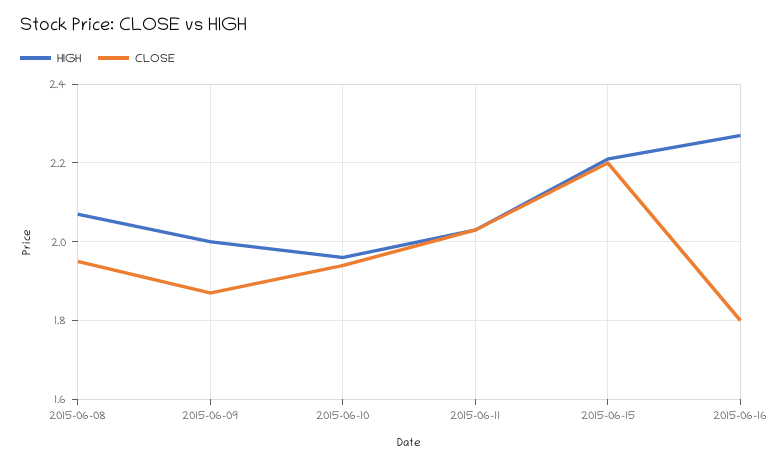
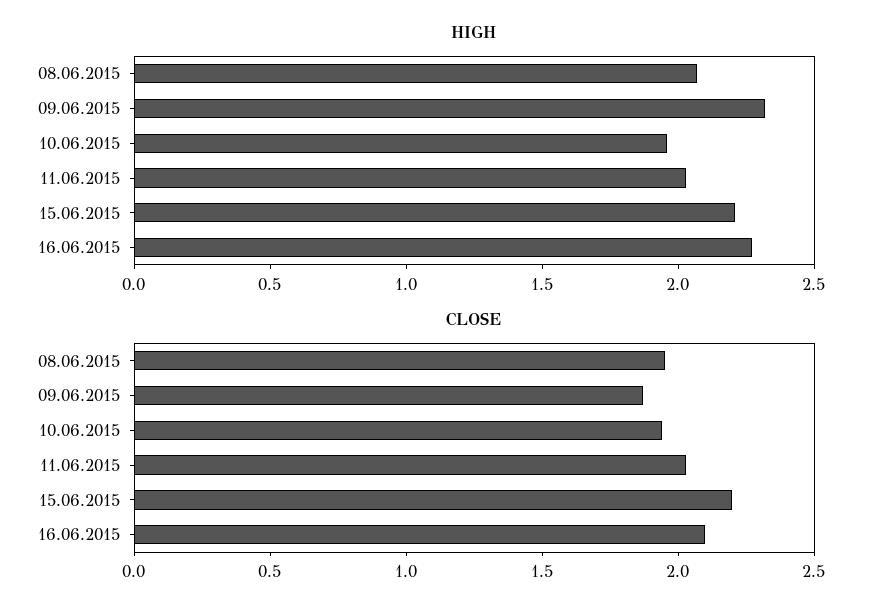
  {
    "HIGH": {
      "2015-06-08": 2.05,
-     "2015-06-09": 2,
+     "2015-06-09": 2.3,
      "2015-06-10": 1.95,
      "2015-06-11": 2.05,
      "2015-06-15": 2.2,
      "2015-06-16": 2.25
    },
    "CLOSE": {
      "2015-06-08": 1.95,
      "2015-06-09": 1.85,
      "2015-06-10": 1.95,
      "2015-06-11": 2.05,
      "2015-06-15": 2.2,
-     "2015-06-16": 1.8
+     "2015-06-16": 2.1
    }
  }

